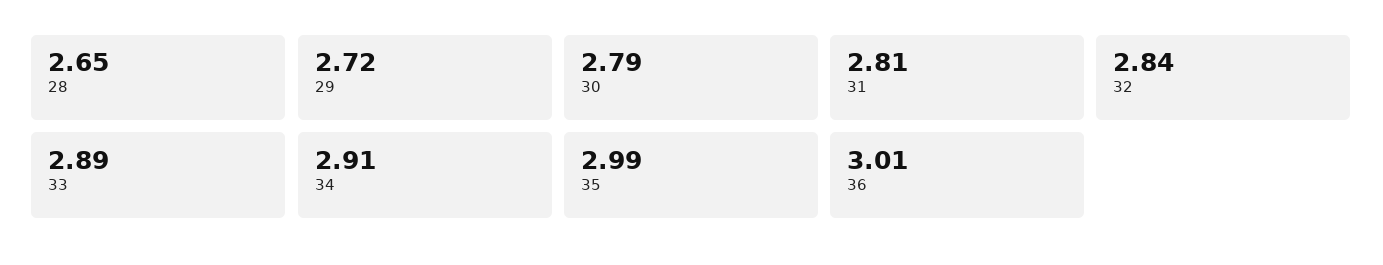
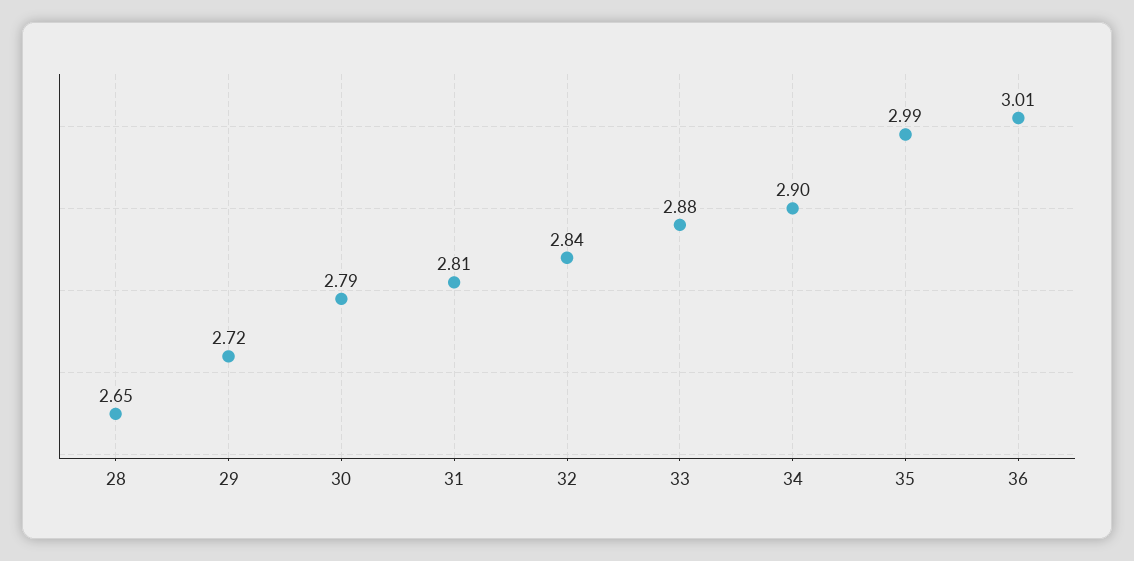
  {
    "28": 2.65,
    "29": 2.72,
    "30": 2.79,
    "31": 2.81,
    "32": 2.84,
-   "33": 2.89,
+   "33": 2.88,
-   "34": 2.91,
+   "34": 2.9,
    "35": 2.99,
    "36": 3.01
  }

